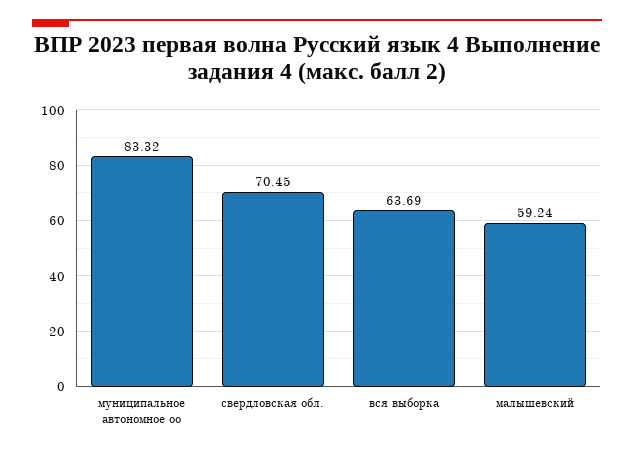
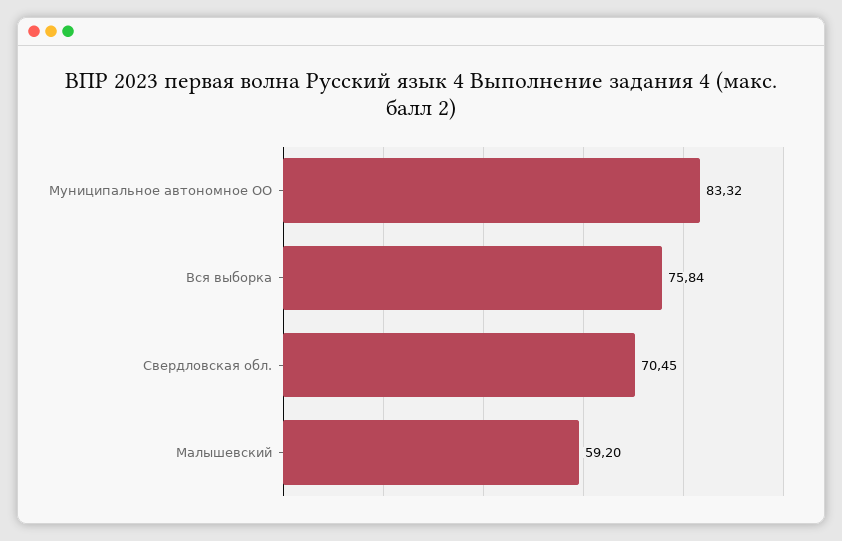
  {
    "муниципальное автономное оо": 83.32,
    "свердловская обл.": 70.45,
-   "вся выборка": 63.69,
+   "вся выборка": 75.84,
-   "малышевский": 59.24
+   "малышевский": 59.2
  }

